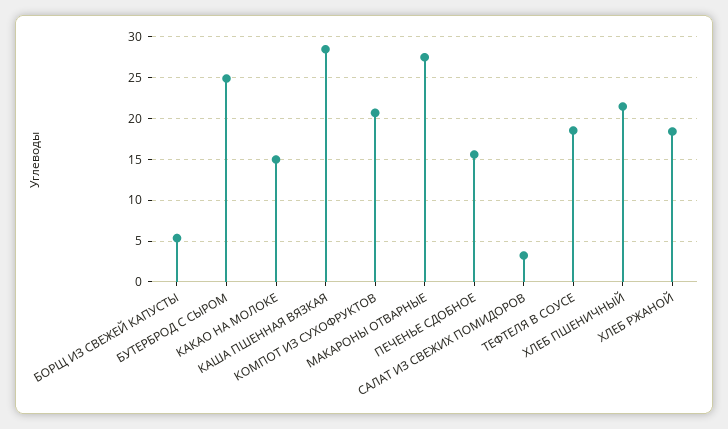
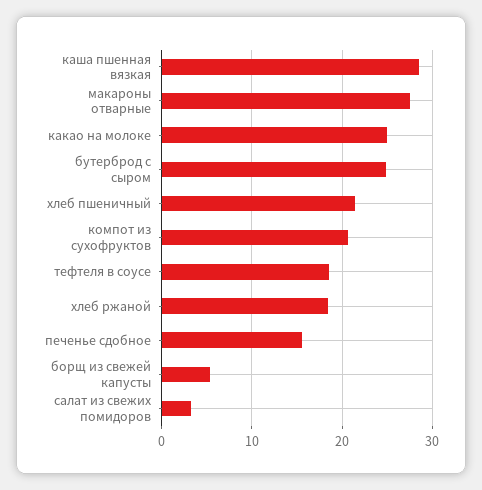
  {
    "БОРЩ ИЗ СВЕЖЕЙ КАПУСТЫ": 5,
    "БУТЕРБРОД С СЫРОМ": 25,
-   "КАКАО НА МОЛОКЕ": 15,
+   "КАКАО НА МОЛОКЕ": 25,
    "КАША ПШЕННАЯ ВЯЗКАЯ": 28,
    "КОМПОТ ИЗ СУХОФРУКТОВ": 21,
    "МАКАРОНЫ ОТВАРНЫЕ": 28,
    "ПЕЧЕНЬЕ СДОБНОЕ": 16,
    "САЛАТ ИЗ СВЕЖИХ ПОМИДОРОВ": 3,
    "ТЕФТЕЛЯ В СОУСЕ": 19,
    "ХЛЕБ ПШЕНИЧНЫЙ": 21,
    "ХЛЕБ РЖАНОЙ": 18
  }

